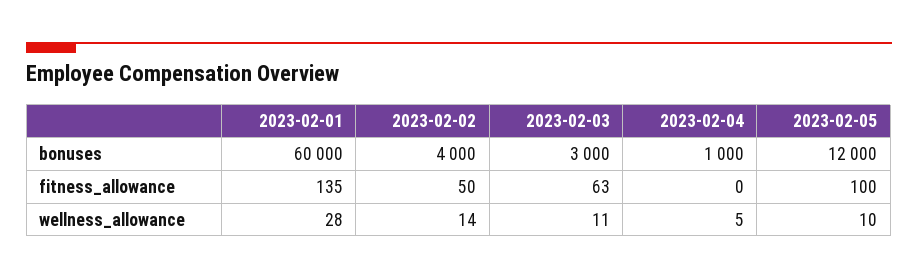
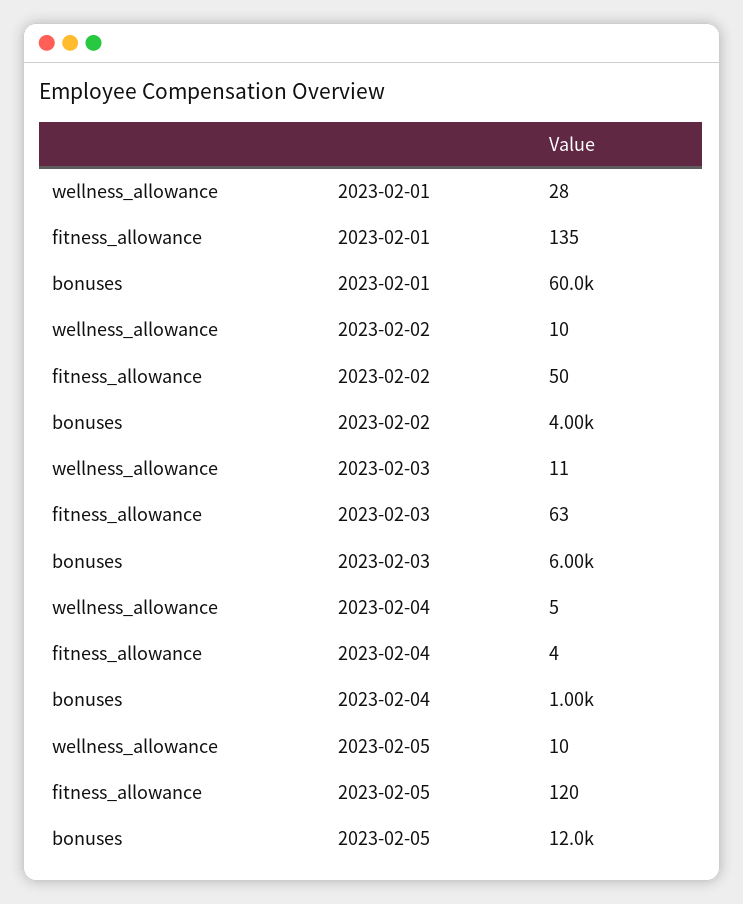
  {
    "2023-02-01": {
      "bonuses": 60000,
      "fitness_allowance": 135,
      "wellness_allowance": 28
    },
    "2023-02-02": {
      "bonuses": 4000,
      "fitness_allowance": 50,
-     "wellness_allowance": 14
+     "wellness_allowance": 10
    },
    "2023-02-03": {
-     "bonuses": 3000,
+     "bonuses": 6000,
      "fitness_allowance": 63,
      "wellness_allowance": 11
    },
    "2023-02-04": {
      "bonuses": 1000,
-     "fitness_allowance": 0,
+     "fitness_allowance": 4,
      "wellness_allowance": 5
    },
    "2023-02-05": {
      "bonuses": 12000,
-     "fitness_allowance": 100,
+     "fitness_allowance": 120,
      "wellness_allowance": 10
    }
  }

